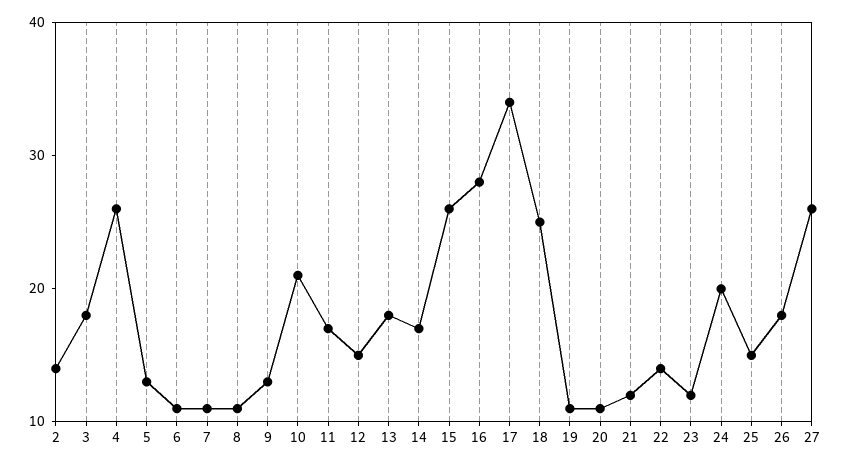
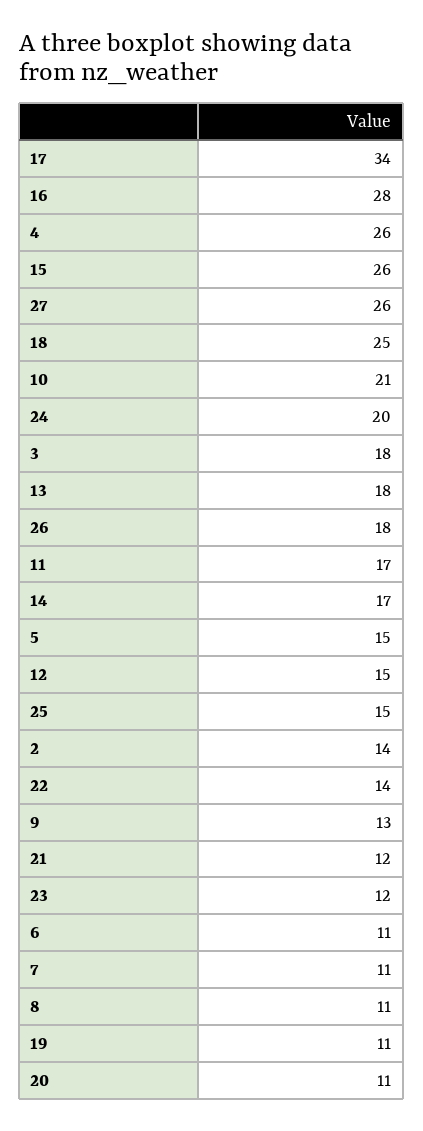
  {
    "2": 14,
    "3": 18,
    "4": 26,
-   "5": 13,
+   "5": 15,
    "6": 11,
    "7": 11,
    "8": 11,
    "9": 13,
    "10": 21,
    "11": 17,
    "12": 15,
    "13": 18,
    "14": 17,
    "15": 26,
    "16": 28,
    "17": 34,
    "18": 25,
    "19": 11,
    "20": 11,
    "21": 12,
    "22": 14,
    "23": 12,
    "24": 20,
    "25": 15,
    "26": 18,
    "27": 26
  }

